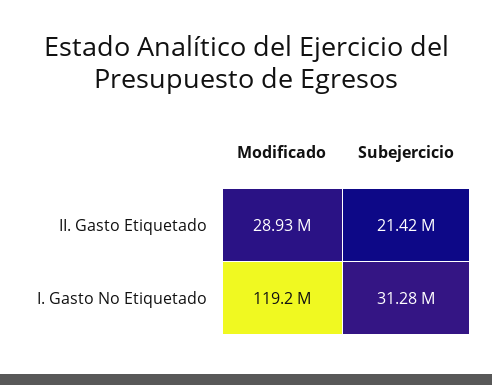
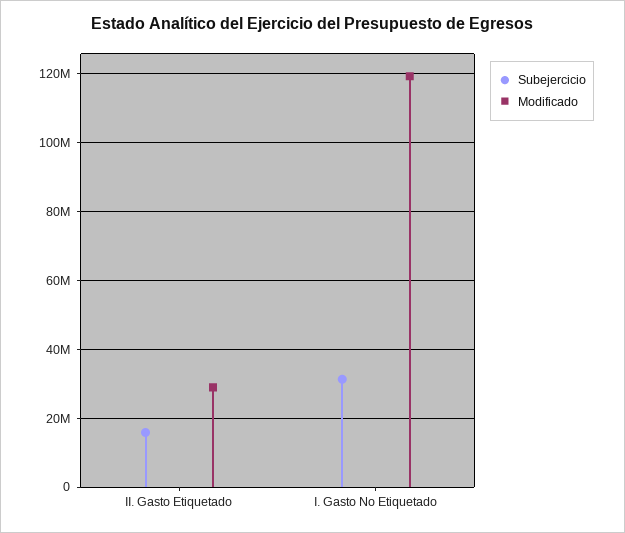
  {
    "Modificado": {
      "II. Gasto Etiquetado": 28930000,
      "I. Gasto No Etiquetado": 119200000
    },
    "Subejercicio": {
-     "II. Gasto Etiquetado": 21420000,
+     "II. Gasto Etiquetado": 16000000,
      "I. Gasto No Etiquetado": 31280000
    }
  }

